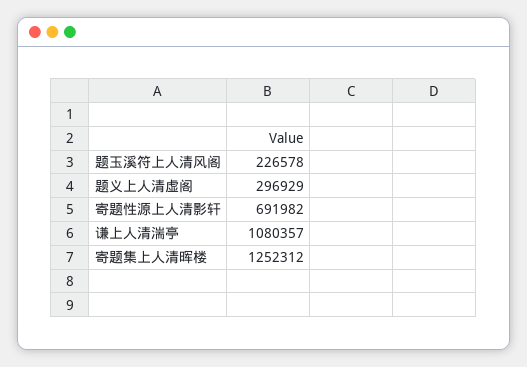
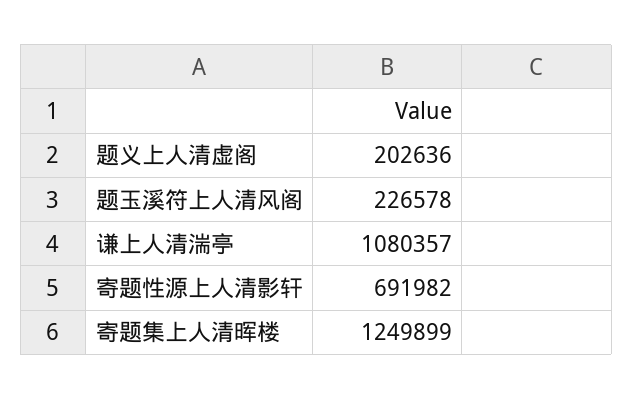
  {
    "题玉溪符上人清风阁": 226578,
-   "题义上人清虚阁": 296929,
+   "题义上人清虚阁": 202636,
    "寄题性源上人清影轩": 691982,
    "谦上人清湍亭": 1080357,
-   "寄题集上人清晖楼": 1252312
+   "寄题集上人清晖楼": 1249899
  }

